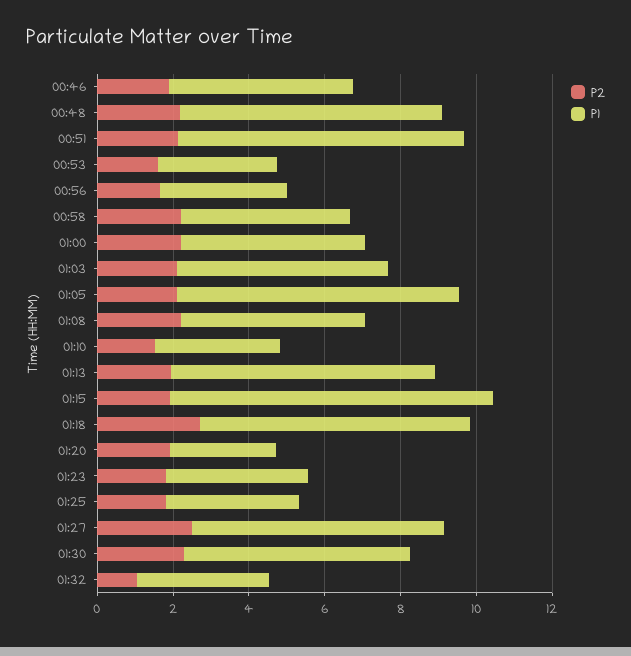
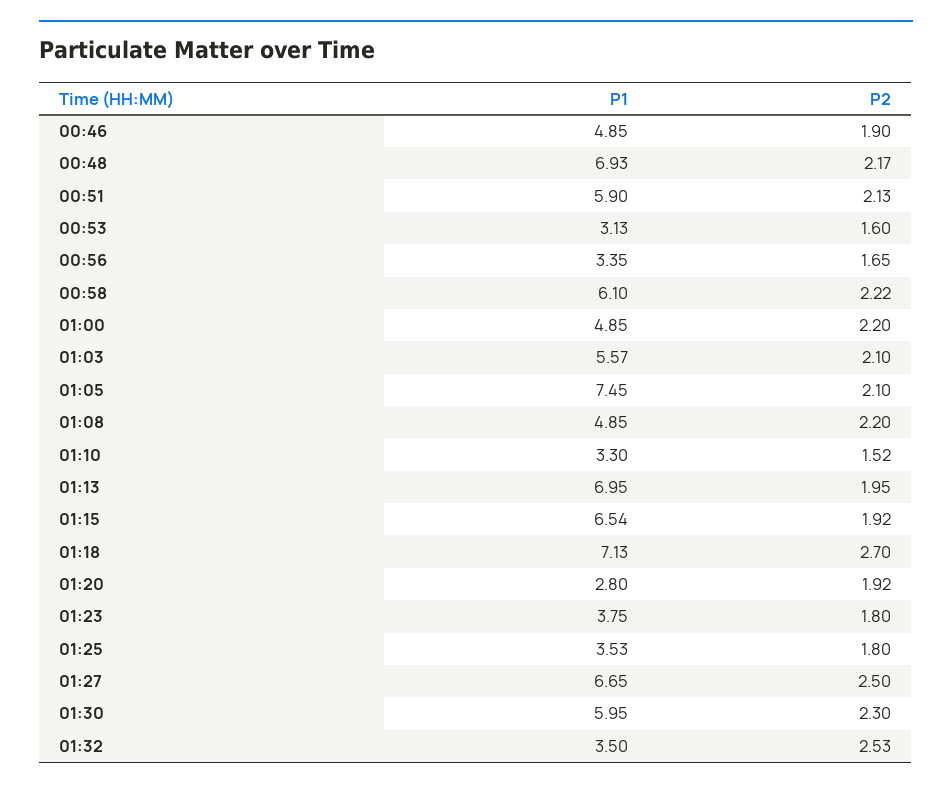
  {
    "P2": {
      "00:46": 1.9,
      "00:48": 2.17,
      "00:51": 2.13,
      "00:53": 1.6,
      "00:56": 1.65,
      "00:58": 2.22,
      "01:00": 2.2,
      "01:03": 2.1,
      "01:05": 2.1,
      "01:08": 2.2,
      "01:10": 1.52,
      "01:13": 1.95,
      "01:15": 1.92,
      "01:18": 2.7,
      "01:20": 1.92,
      "01:23": 1.8,
      "01:25": 1.8,
      "01:27": 2.5,
      "01:30": 2.3,
-     "01:32": 1
+     "01:32": 2.53
    },
    "P1": {
      "00:46": 4.85,
      "00:48": 6.93,
-     "00:51": 7.5,
+     "00:51": 5.9,
      "00:53": 3.13,
      "00:56": 3.35,
-     "00:58": 4.5,
+     "00:58": 6.1,
      "01:00": 4.85,
      "01:03": 5.57,
      "01:05": 7.45,
      "01:08": 4.85,
      "01:10": 3.3,
      "01:13": 6.95,
-     "01:15": 8.5,
+     "01:15": 6.54,
      "01:18": 7.13,
      "01:20": 2.8,
      "01:23": 3.75,
      "01:25": 3.53,
      "01:27": 6.65,
      "01:30": 5.95,
      "01:32": 3.5
    }
  }

